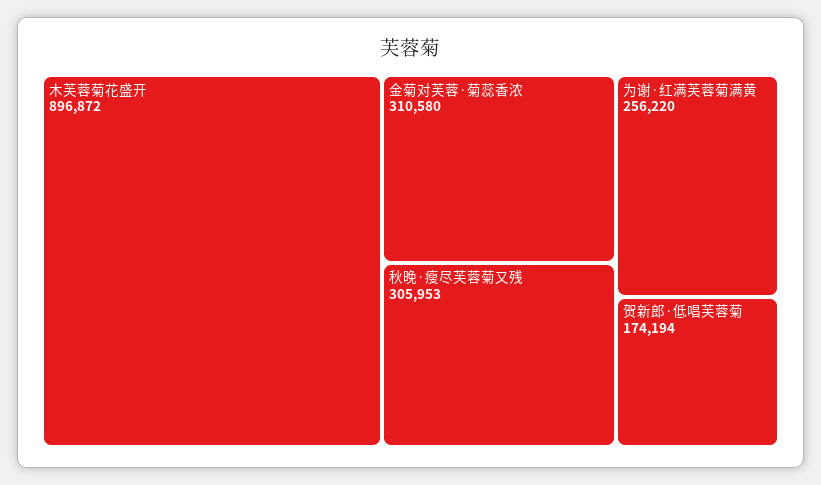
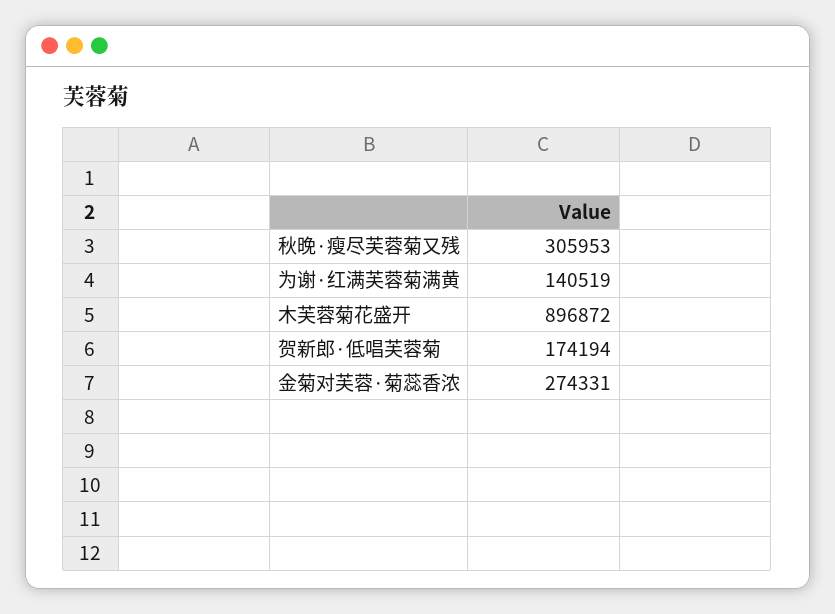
  {
    "木芙蓉菊花盛开": 896872,
-   "金菊对芙蓉·菊蕊香浓": 310580,
+   "金菊对芙蓉·菊蕊香浓": 274331,
    "秋晚·瘦尽芙蓉菊又残": 305953,
-   "为谢·红满芙蓉菊满黄": 256220,
+   "为谢·红满芙蓉菊满黄": 140519,
    "贺新郎·低唱芙蓉菊": 174194
  }

